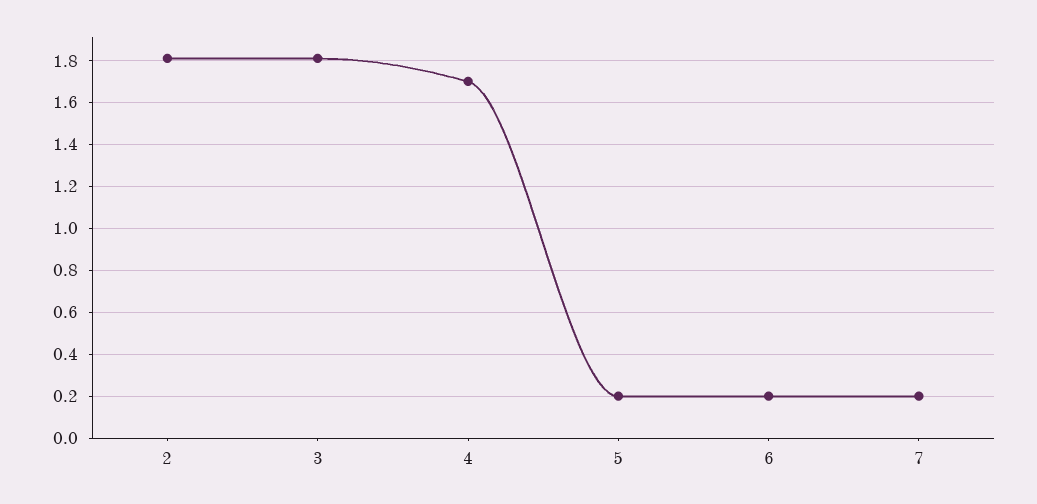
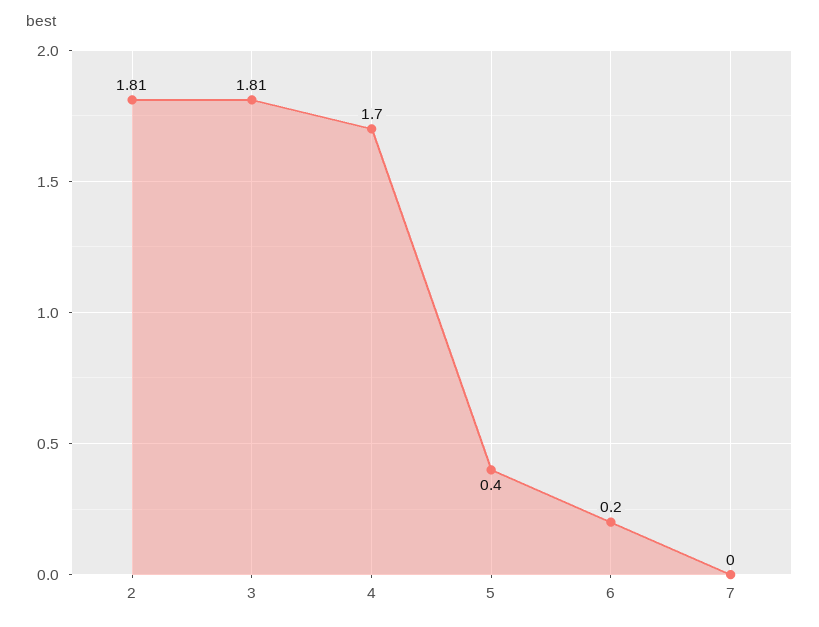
  {
    "2": 1.81,
    "3": 1.81,
    "4": 1.7,
-   "5": 0.2,
+   "5": 0.4,
    "6": 0.2,
-   "7": 0.2
+   "7": 0
  }

